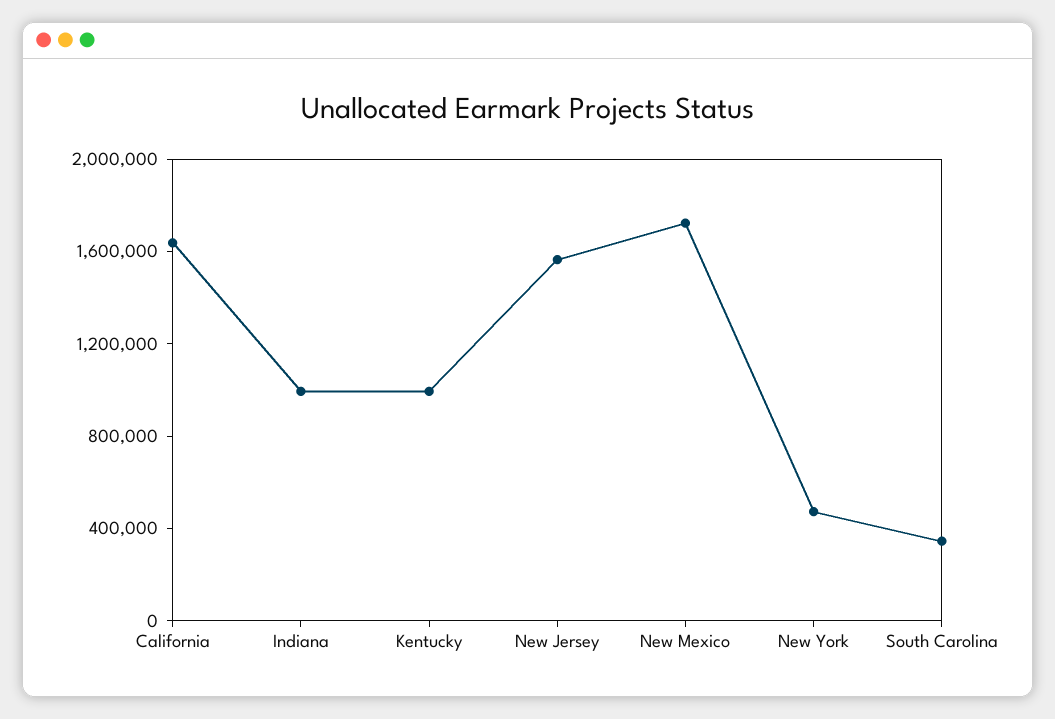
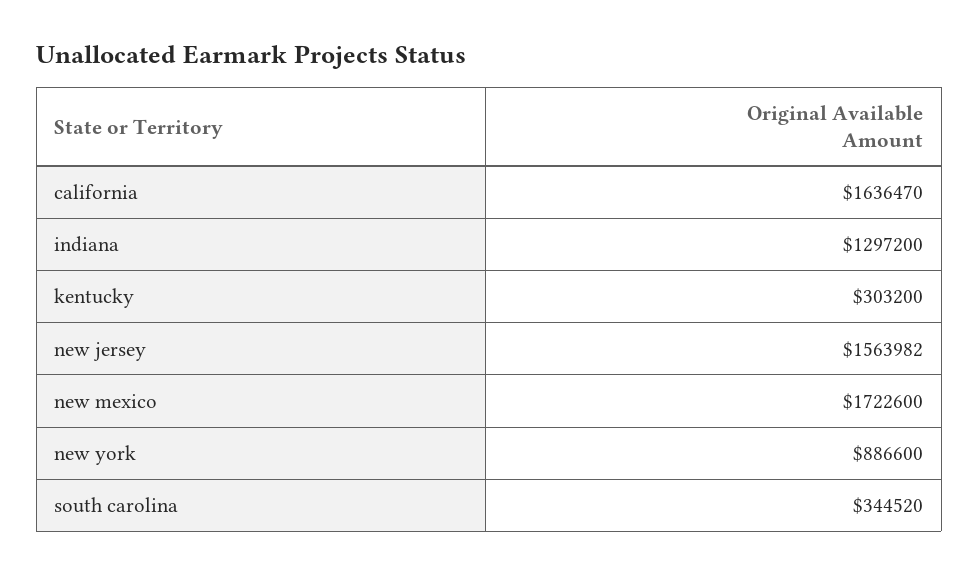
  {
    "California": 1636470,
-   "Indiana": 1000000,
+   "Indiana": 1297200,
-   "Kentucky": 1000000,
+   "Kentucky": 303200,
    "New Jersey": 1563982,
    "New Mexico": 1722600,
-   "New York": 500000,
+   "New York": 886600,
    "South Carolina": 344520
  }

